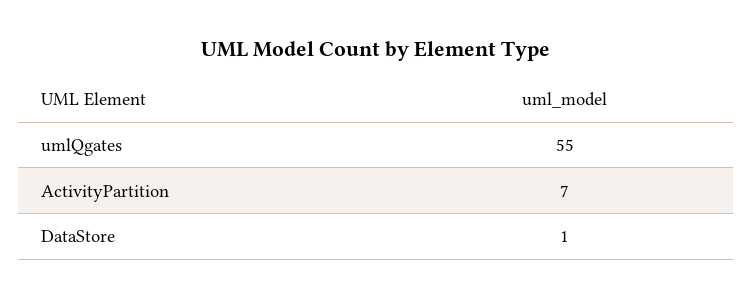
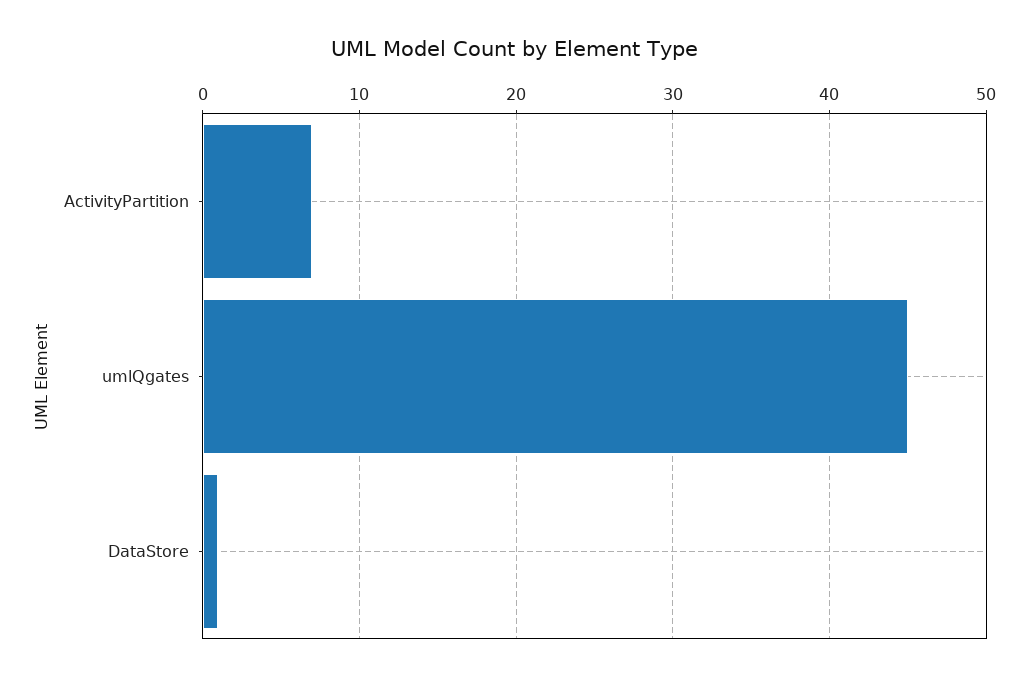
  {
-   "umlQgates": 55,
+   "umlQgates": 45,
    "ActivityPartition": 7,
    "DataStore": 1
  }

